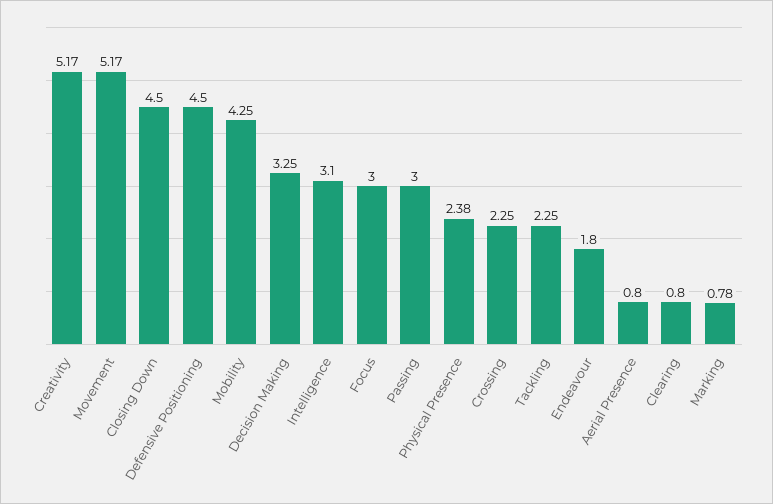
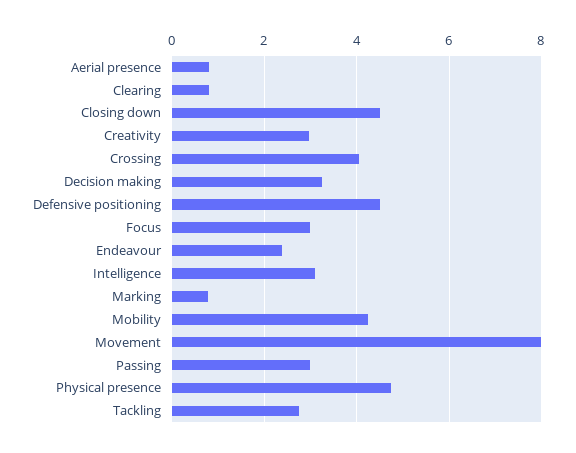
  {
-   "Creativity": 5.17,
+   "Creativity": 3,
-   "Movement": 5.17,
+   "Movement": 8,
    "Closing Down": 4.5,
    "Defensive Positioning": 4.5,
    "Mobility": 4.25,
    "Decision Making": 3.25,
    "Intelligence": 3.1,
    "Focus": 3,
    "Passing": 3,
-   "Physical Presence": 2.38,
+   "Physical Presence": 4.8,
-   "Crossing": 2.25,
+   "Crossing": 4,
-   "Tackling": 2.25,
+   "Tackling": 2.8,
-   "Endeavour": 1.8,
+   "Endeavour": 2.4,
    "Aerial Presence": 0.8,
    "Clearing": 0.8,
    "Marking": 0.78
  }

